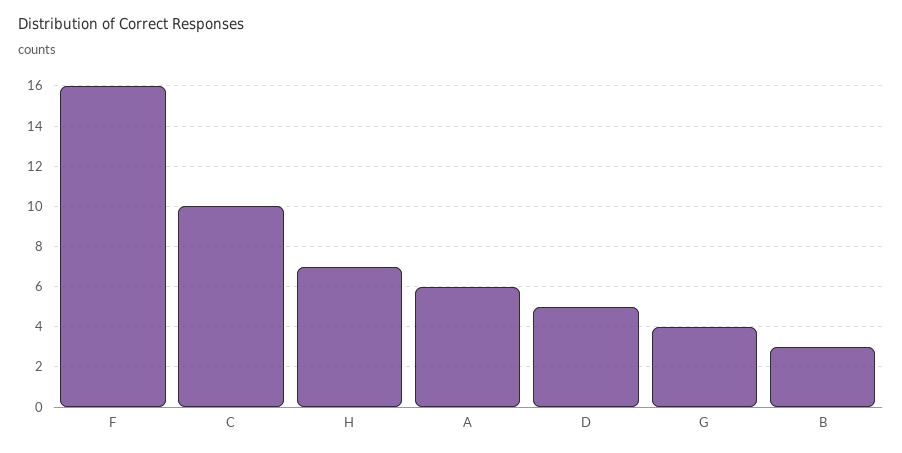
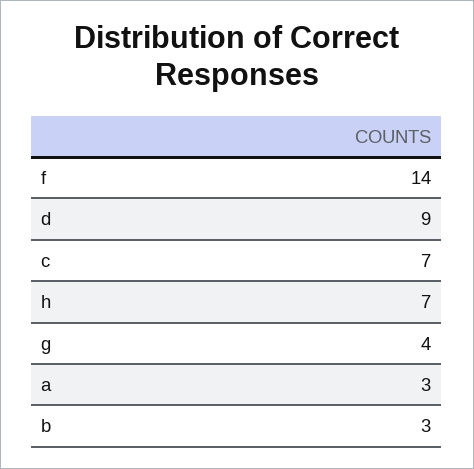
  {
-   "F": 16,
+   "F": 14,
-   "C": 10,
+   "C": 7,
    "H": 7,
-   "A": 6,
+   "A": 3,
-   "D": 5,
+   "D": 9,
    "G": 4,
    "B": 3
  }

